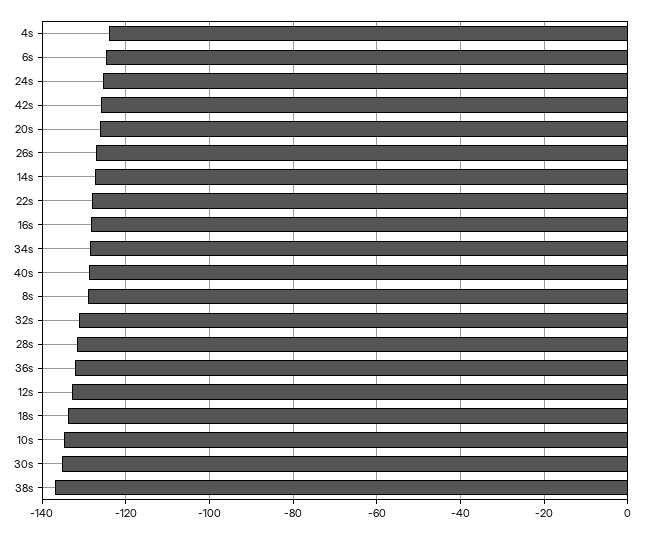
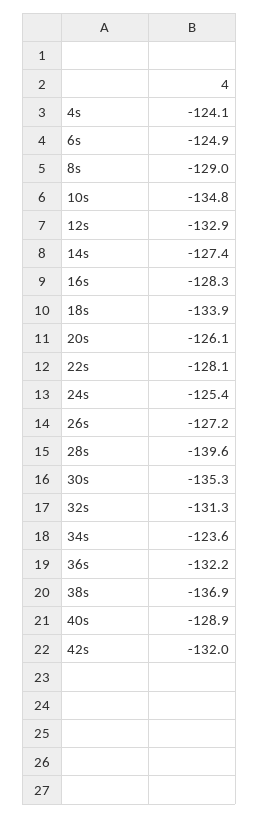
  {
    "4s": -124.1,
    "6s": -124.9,
    "24s": -125.4,
-   "42s": -126,
+   "42s": -132,
    "20s": -126.1,
    "26s": -127.2,
    "14s": -127.4,
    "22s": -128.1,
    "16s": -128.3,
-   "34s": -128,
+   "34s": -123.6,
    "40s": -128.9,
    "8s": -129,
    "32s": -131.3,
-   "28s": -132,
+   "28s": -139.6,
    "36s": -132.2,
    "12s": -132.9,
    "18s": -133.9,
    "10s": -134.8,
    "30s": -135.3,
    "38s": -136.9
  }

